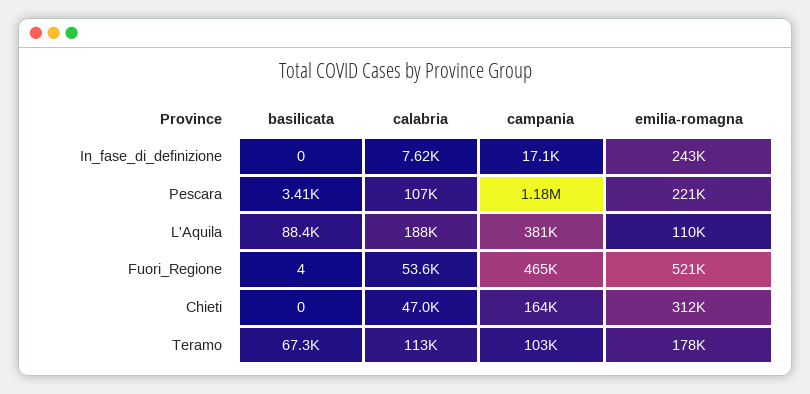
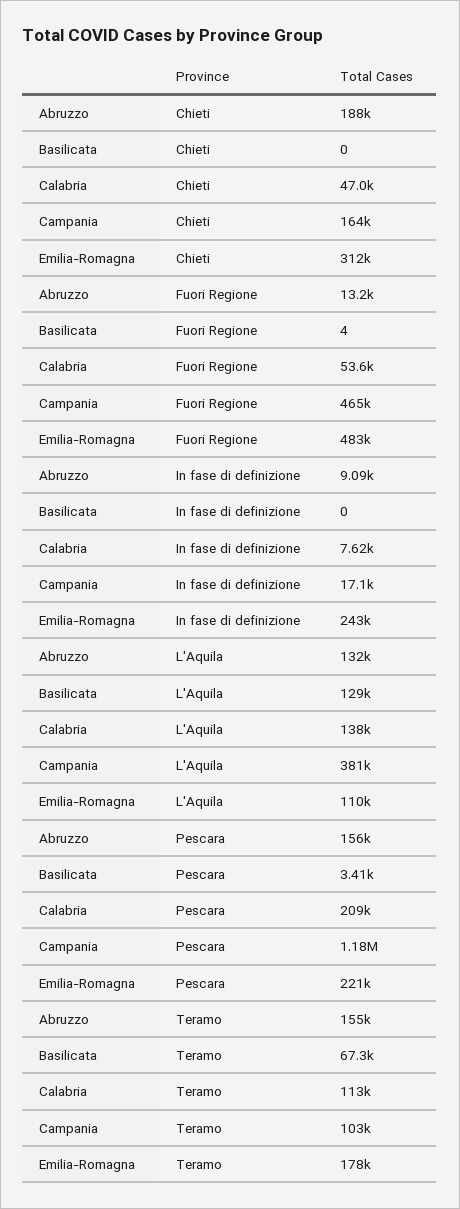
  {
    "basilicata": {
      "In_fase_di_definizione": 0,
      "Pescara": 3410,
-     "L'Aquila": 88400,
+     "L'Aquila": 129000,
      "Fuori_Regione": 4,
      "Chieti": 0,
      "Teramo": 67300
    },
    "calabria": {
      "In_fase_di_definizione": 7620,
-     "Pescara": 107000,
+     "Pescara": 209000,
-     "L'Aquila": 188000,
+     "L'Aquila": 138000,
      "Fuori_Regione": 53600,
      "Chieti": 47000,
      "Teramo": 113000
    },
    "campania": {
      "In_fase_di_definizione": 17100,
      "Pescara": 1180000,
      "L'Aquila": 381000,
      "Fuori_Regione": 465000,
      "Chieti": 164000,
      "Teramo": 103000
    },
    "emilia-romagna": {
      "In_fase_di_definizione": 243000,
      "Pescara": 221000,
      "L'Aquila": 110000,
-     "Fuori_Regione": 521000,
+     "Fuori_Regione": 483000,
      "Chieti": 312000,
      "Teramo": 178000
-   }
+   },
+   "Abruzzo": {
+     "Chieti": 188000,
+     "Fuori_Regione": 13200,
+     "In_fase_di_definizione": 9090,
+     "L'Aquila": 132000,
+     "Pescara": 156000,
+     "Teramo": 155000
+   }
  }

